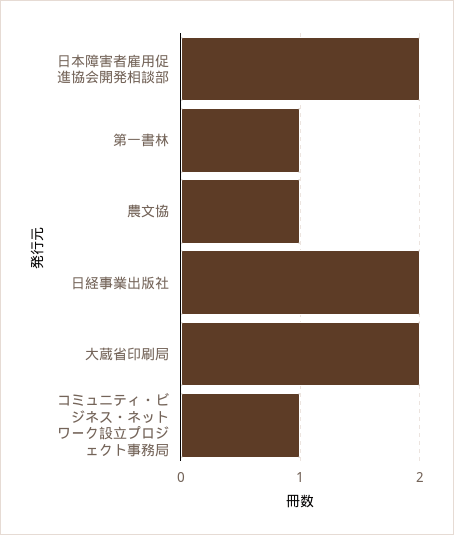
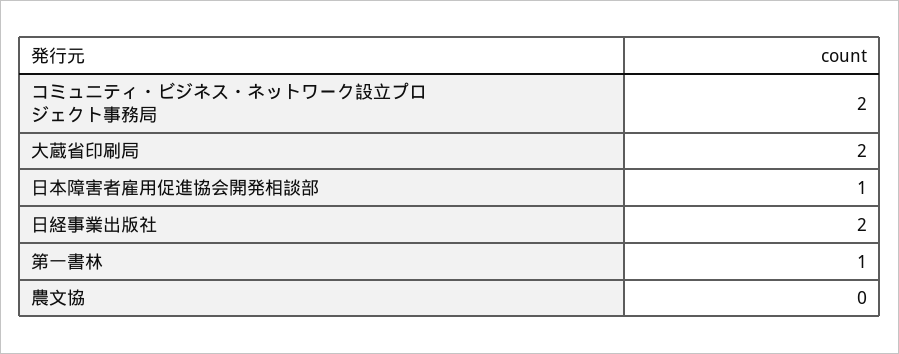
  {
-   "日本障害者雇用促進協会開発相談部": 2,
+   "日本障害者雇用促進協会開発相談部": 1,
    "第一書林": 1,
-   "農文協": 1,
+   "農文協": 0,
    "日経事業出版社": 2,
    "大蔵省印刷局": 2,
-   "コミュニティ・ビジネス・ネットワーク設立プロジェクト事務局": 1
+   "コミュニティ・ビジネス・ネットワーク設立プロジェクト事務局": 2
  }

